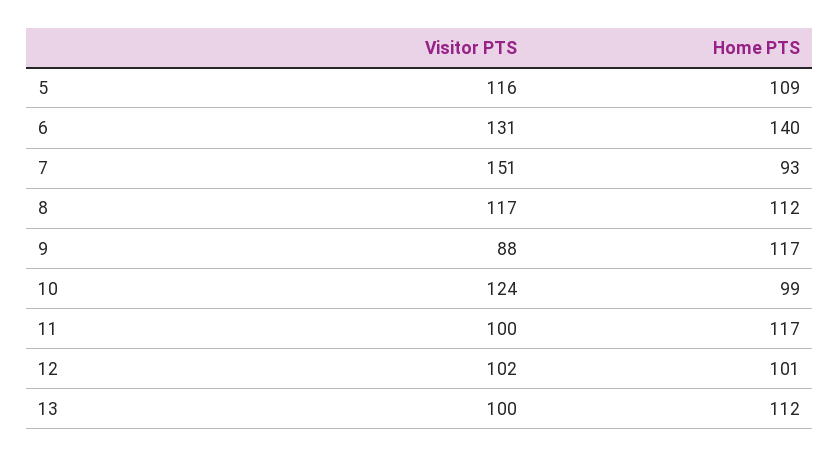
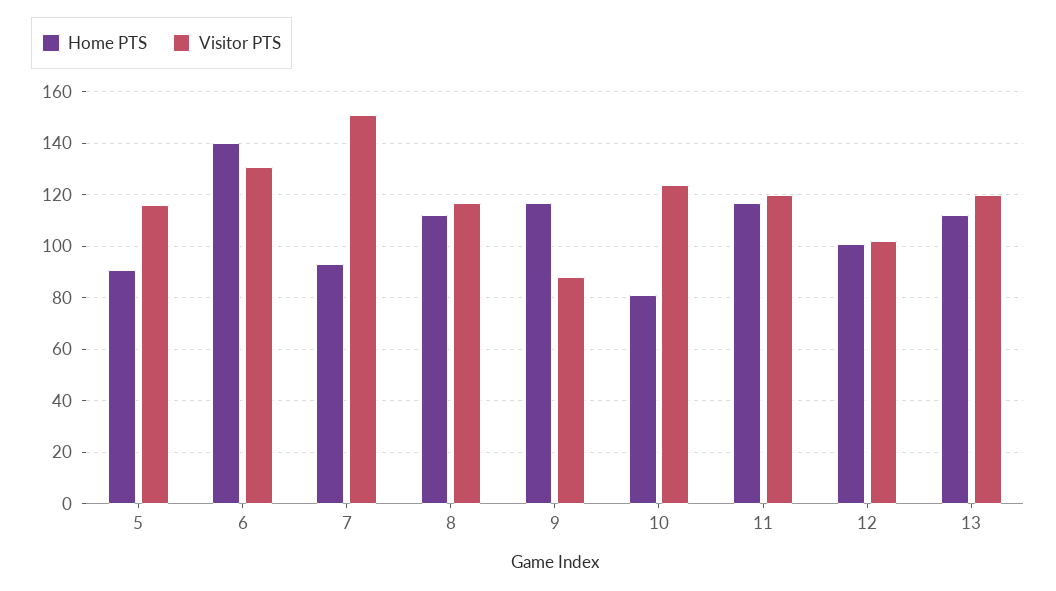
  {
    "Visitor PTS": {
      "5": 116,
      "6": 131,
      "7": 151,
      "8": 117,
      "9": 88,
      "10": 124,
-     "11": 100,
+     "11": 120,
      "12": 102,
-     "13": 100
+     "13": 120
    },
    "Home PTS": {
-     "5": 109,
+     "5": 90,
      "6": 140,
      "7": 93,
      "8": 112,
      "9": 117,
-     "10": 99,
+     "10": 80,
      "11": 117,
      "12": 101,
      "13": 112
    }
  }

